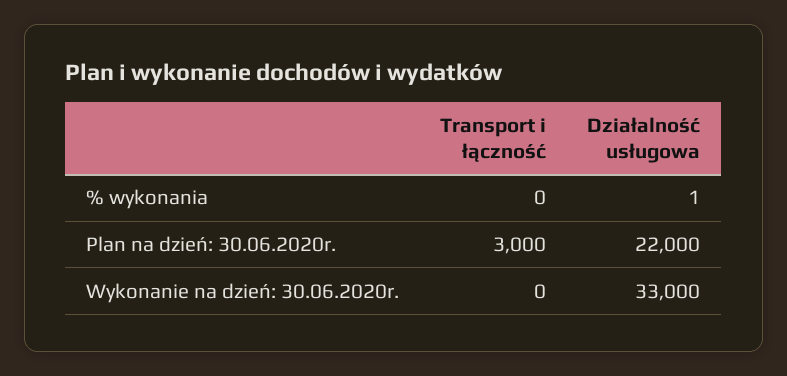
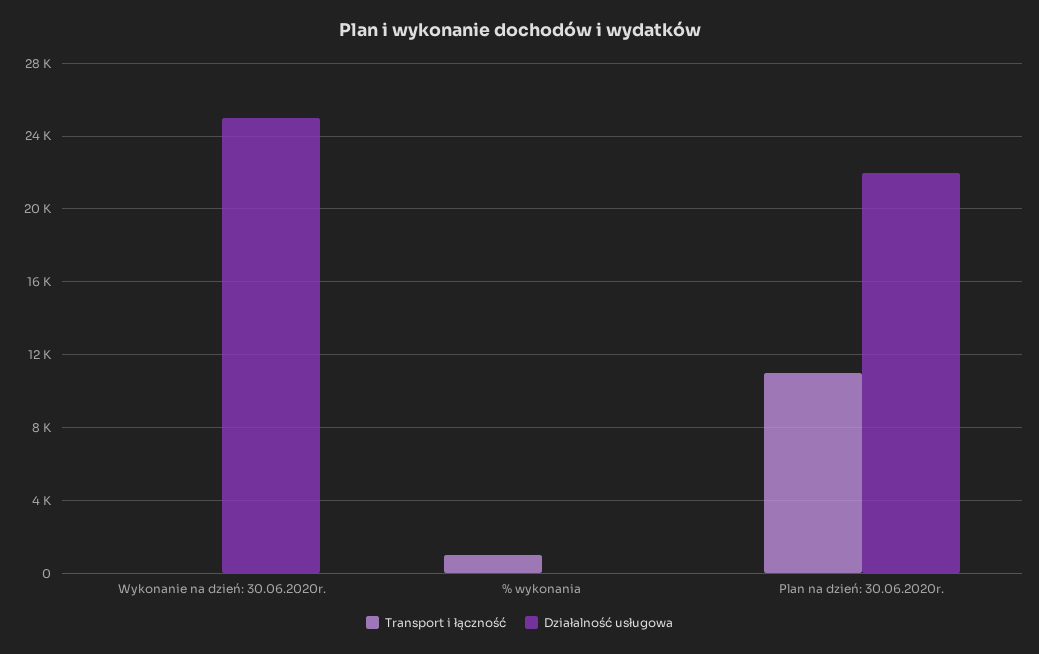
  {
    "Transport i łączność": {
-     "% wykonania": 0,
+     "% wykonania": 1000,
-     "Plan na dzień: 30.06.2020r.": 3000,
+     "Plan na dzień: 30.06.2020r.": 11000,
      "Wykonanie na dzień: 30.06.2020r.": 0
    },
    "Działalność usługowa": {
      "% wykonania": 1,
      "Plan na dzień: 30.06.2020r.": 22000,
-     "Wykonanie na dzień: 30.06.2020r.": 33000
+     "Wykonanie na dzień: 30.06.2020r.": 25000
    }
  }

